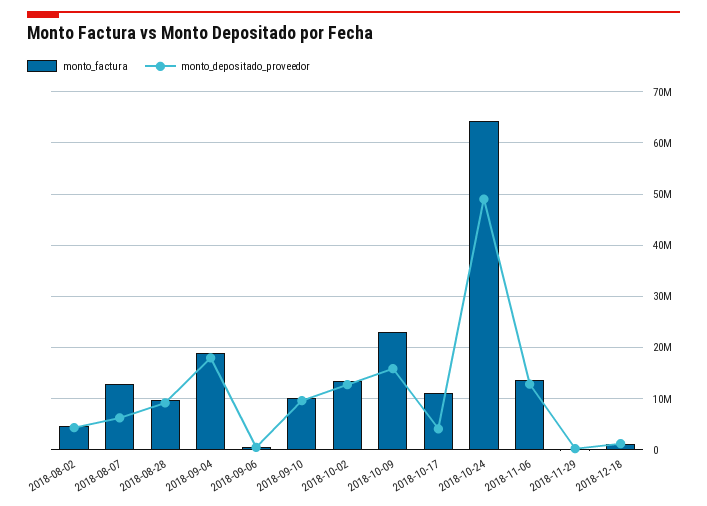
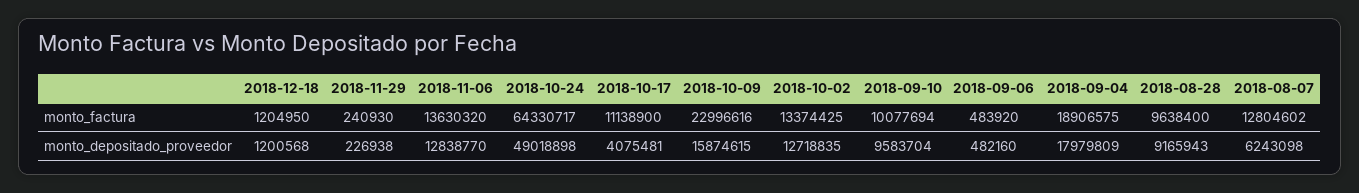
  {
    "monto_factura": {
-     "2018-08-02": 4000000,
      "2018-08-07": 12804602,
      "2018-08-28": 9638400,
      "2018-09-04": 18906575,
      "2018-09-06": 483920,
      "2018-09-10": 10077694,
      "2018-10-02": 13374425,
      "2018-10-09": 22996616,
      "2018-10-17": 11138900,
      "2018-10-24": 64330717,
      "2018-11-06": 13630320,
      "2018-11-29": 240930,
      "2018-12-18": 1204950
    },
    "monto_depositado_proveedor": {
-     "2018-08-02": 4000000,
      "2018-08-07": 6243098,
      "2018-08-28": 9165943,
      "2018-09-04": 17979809,
      "2018-09-06": 482160,
      "2018-09-10": 9583704,
      "2018-10-02": 12718835,
      "2018-10-09": 15874615,
      "2018-10-17": 4075481,
      "2018-10-24": 49018898,
      "2018-11-06": 12838770,
      "2018-11-29": 226938,
      "2018-12-18": 1200568
    }
  }

